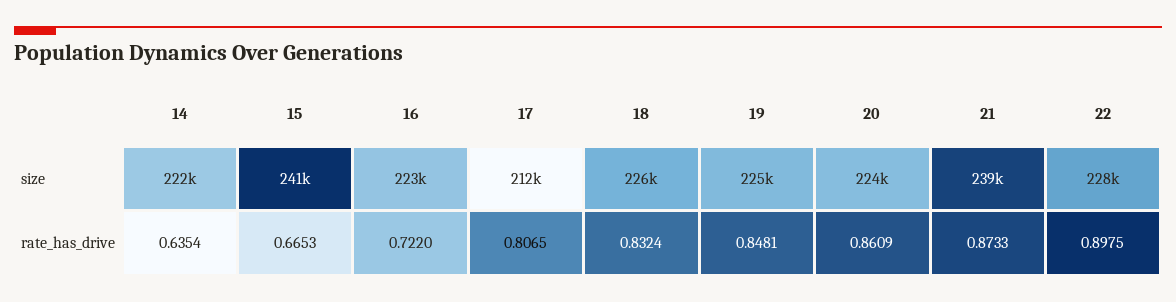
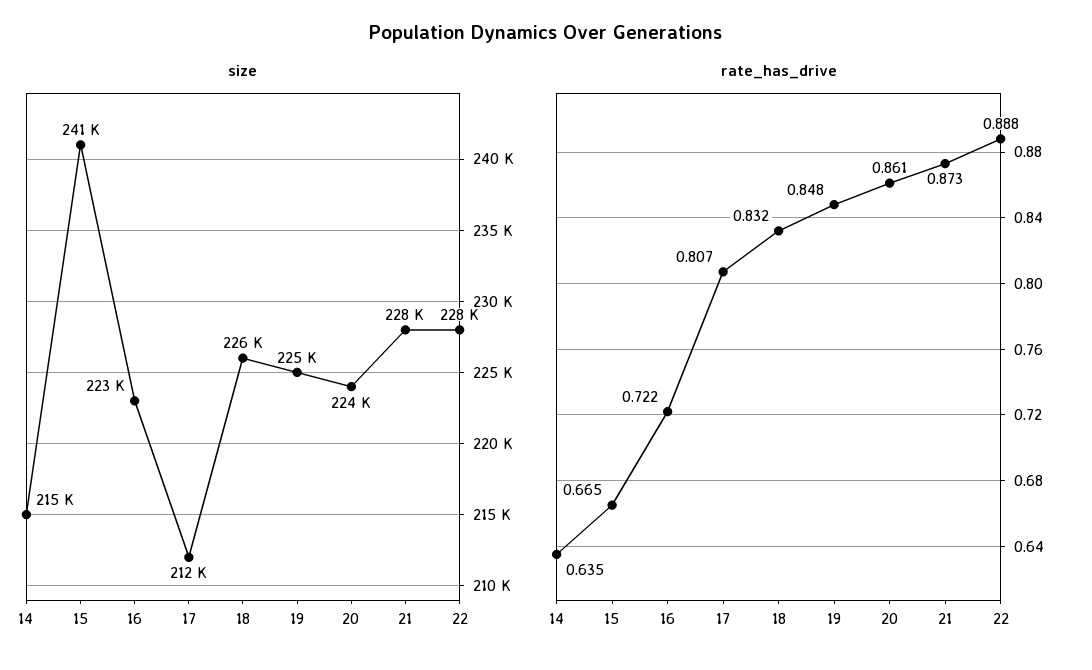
  {
    "size": {
-     "14": 222000,
+     "14": 215000,
      "15": 241000,
      "16": 223000,
      "17": 212000,
      "18": 226000,
      "19": 225000,
      "20": 224000,
-     "21": 239000,
+     "21": 228000,
      "22": 228000
    },
    "rate_has_drive": {
      "14": 0.6354,
      "15": 0.6653,
      "16": 0.722,
      "17": 0.8065,
      "18": 0.8324,
      "19": 0.8481,
      "20": 0.8609,
      "21": 0.8733,
-     "22": 0.8975
+     "22": 0.888
    }
  }

